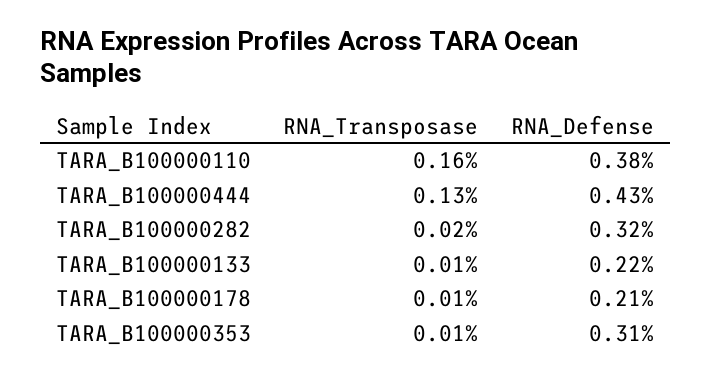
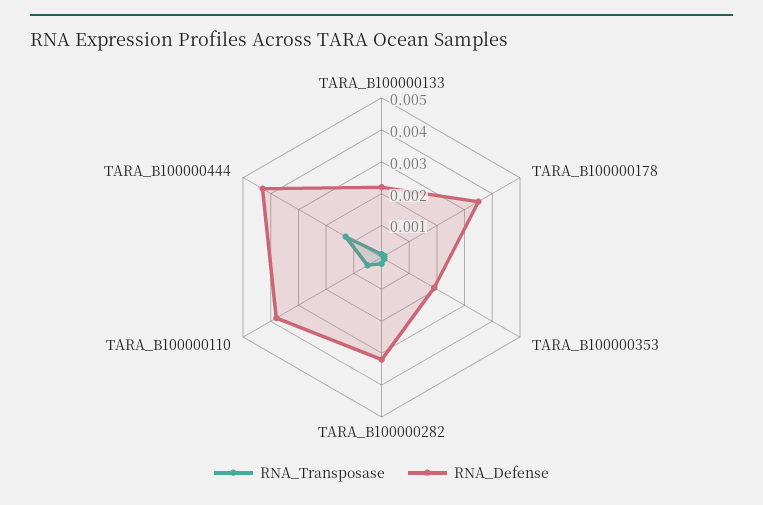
  {
    "RNA_Transposase": {
-     "TARA_B100000110": 0.0016,
+     "TARA_B100000110": 0.0005,
      "TARA_B100000444": 0.0013,
      "TARA_B100000282": 0.0002,
      "TARA_B100000133": 0.0001,
      "TARA_B100000178": 0.0001,
      "TARA_B100000353": 0.0001
    },
    "RNA_Defense": {
      "TARA_B100000110": 0.0038,
      "TARA_B100000444": 0.0043,
      "TARA_B100000282": 0.0032,
      "TARA_B100000133": 0.0022,
-     "TARA_B100000178": 0.0021,
+     "TARA_B100000178": 0.0035,
-     "TARA_B100000353": 0.0031
+     "TARA_B100000353": 0.002
    }
  }

